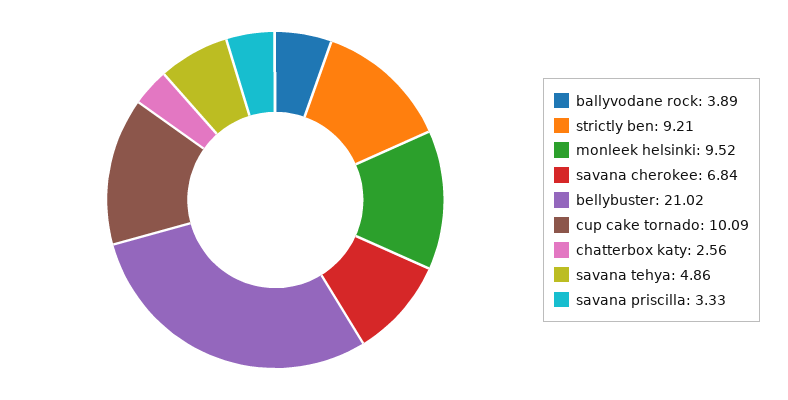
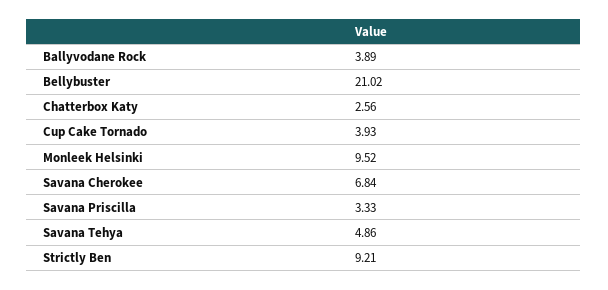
  {
    "ballyvodane rock": 3.89,
    "strictly ben": 9.21,
    "monleek helsinki": 9.52,
    "savana cherokee": 6.84,
    "bellybuster": 21.02,
-   "cup cake tornado": 10.09,
+   "cup cake tornado": 3.93,
    "chatterbox katy": 2.56,
    "savana tehya": 4.86,
    "savana priscilla": 3.33
  }

